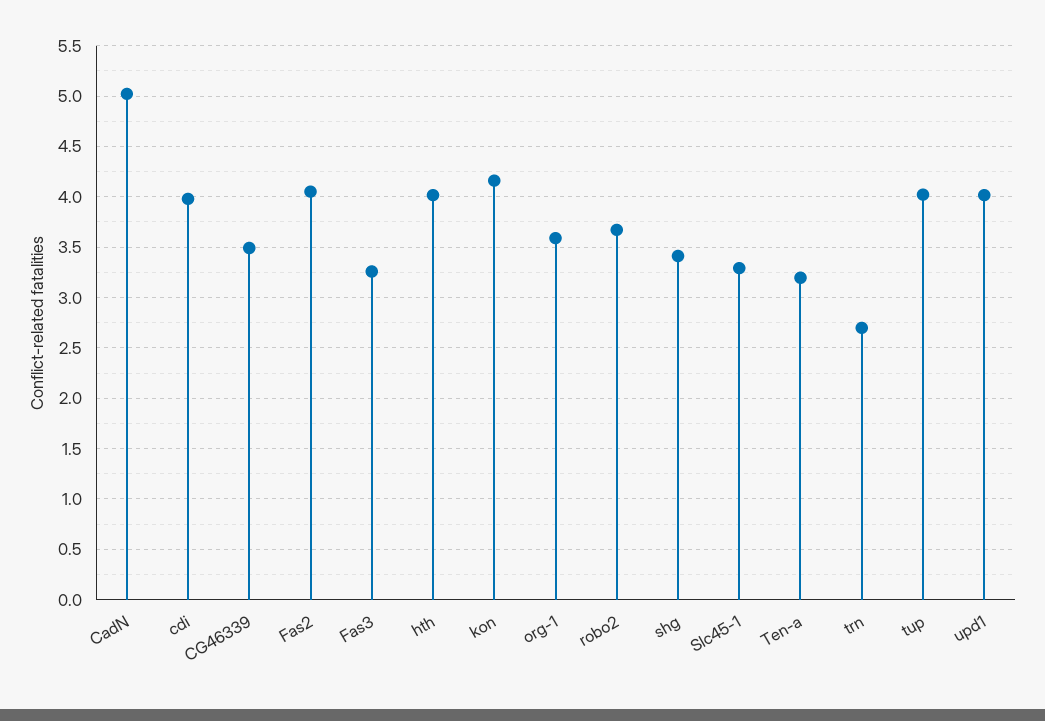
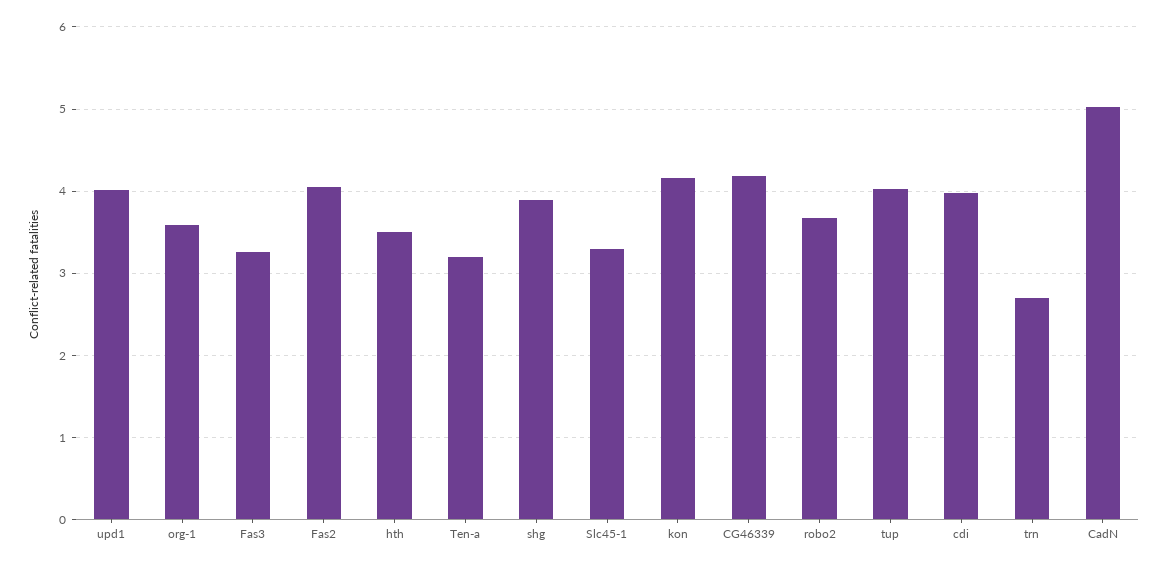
  {
    "CadN": 5,
    "cdi": 4,
-   "CG46339": 3.5,
+   "CG46339": 4.2,
    "Fas2": 4.1,
    "Fas3": 3.3,
-   "hth": 4,
+   "hth": 3.5,
    "kon": 4.2,
    "org-1": 3.6,
    "robo2": 3.7,
-   "shg": 3.4,
+   "shg": 3.9,
    "Slc45-1": 3.3,
    "Ten-a": 3.2,
    "trn": 2.7,
    "tup": 4,
    "upd1": 4
  }

